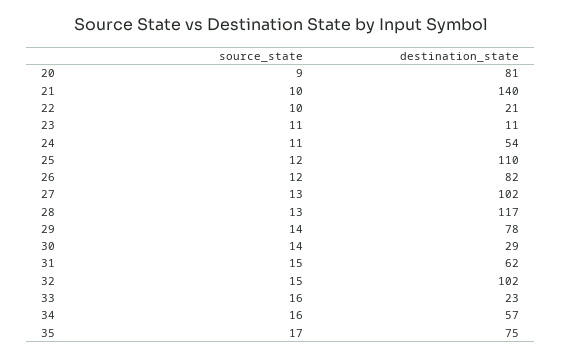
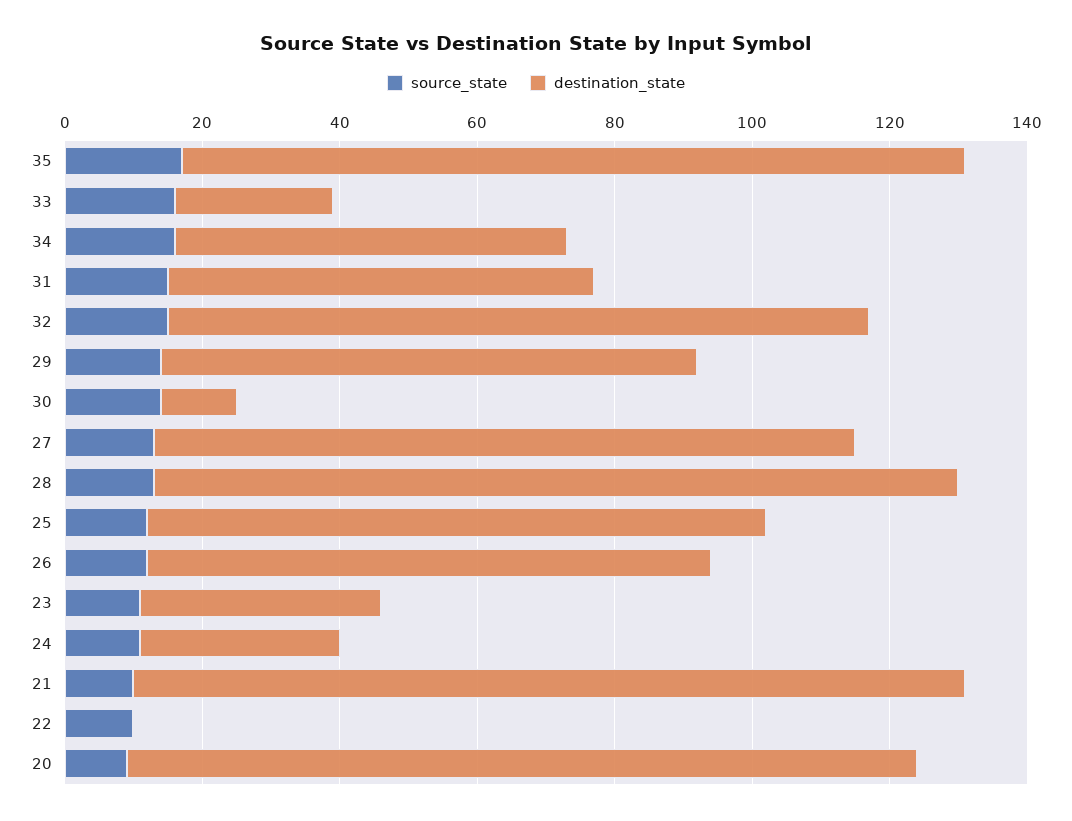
  {
    "source_state": {
      "20": 9,
      "21": 10,
      "22": 10,
      "23": 11,
      "24": 11,
      "25": 12,
      "26": 12,
      "27": 13,
      "28": 13,
      "29": 14,
      "30": 14,
      "31": 15,
      "32": 15,
      "33": 16,
      "34": 16,
      "35": 17
    },
    "destination_state": {
-     "20": 81,
+     "20": 115,
-     "21": 140,
+     "21": 120,
-     "22": 21,
+     "22": 0,
-     "23": 11,
+     "23": 35,
-     "24": 54,
+     "24": 30,
-     "25": 110,
+     "25": 90,
      "26": 82,
      "27": 102,
      "28": 117,
      "29": 78,
-     "30": 29,
+     "30": 10,
      "31": 62,
      "32": 102,
      "33": 23,
      "34": 57,
-     "35": 75
+     "35": 115
    }
  }

